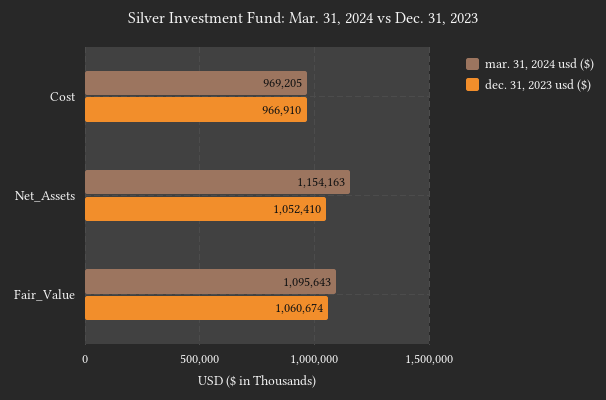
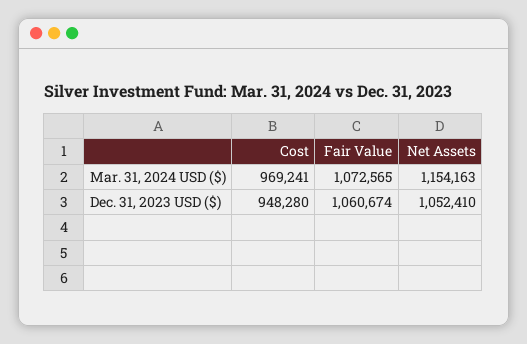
  {
    "mar. 31, 2024 usd ($)": {
-     "Cost": 969205,
+     "Cost": 969241,
      "Net_Assets": 1154163,
-     "Fair_Value": 1095643
+     "Fair_Value": 1072565
    },
    "dec. 31, 2023 usd ($)": {
-     "Cost": 966910,
+     "Cost": 948280,
      "Net_Assets": 1052410,
      "Fair_Value": 1060674
    }
  }

